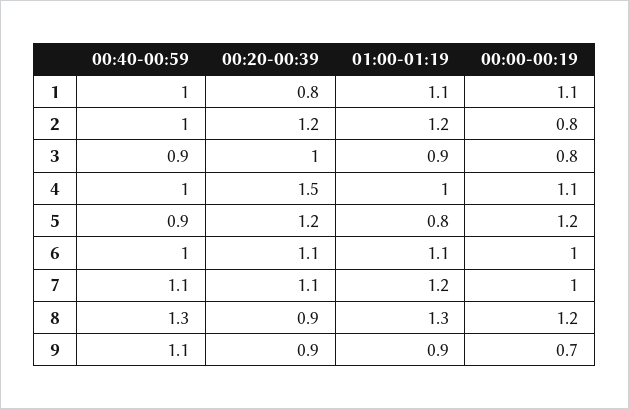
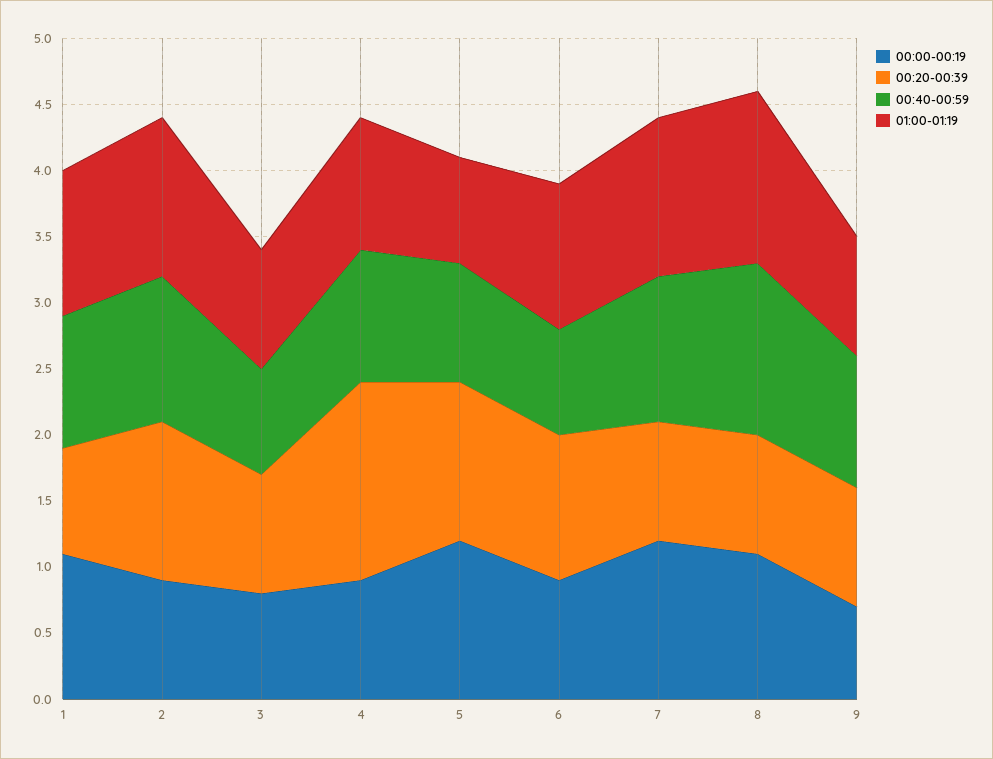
  {
    "00:40-00:59": {
      "1": 1,
-     "2": 1,
+     "2": 1.1,
-     "3": 0.9,
+     "3": 0.8,
      "4": 1,
      "5": 0.9,
-     "6": 1,
+     "6": 0.8,
      "7": 1.1,
      "8": 1.3,
-     "9": 1.1
+     "9": 1
    },
    "00:20-00:39": {
      "1": 0.8,
      "2": 1.2,
-     "3": 1,
+     "3": 0.9,
      "4": 1.5,
      "5": 1.2,
      "6": 1.1,
-     "7": 1.1,
+     "7": 0.9,
      "8": 0.9,
      "9": 0.9
    },
    "01:00-01:19": {
      "1": 1.1,
      "2": 1.2,
      "3": 0.9,
      "4": 1,
      "5": 0.8,
      "6": 1.1,
      "7": 1.2,
      "8": 1.3,
      "9": 0.9
    },
    "00:00-00:19": {
      "1": 1.1,
-     "2": 0.8,
+     "2": 0.9,
      "3": 0.8,
-     "4": 1.1,
+     "4": 0.9,
      "5": 1.2,
-     "6": 1,
+     "6": 0.9,
-     "7": 1,
+     "7": 1.2,
-     "8": 1.2,
+     "8": 1.1,
      "9": 0.7
    }
  }

